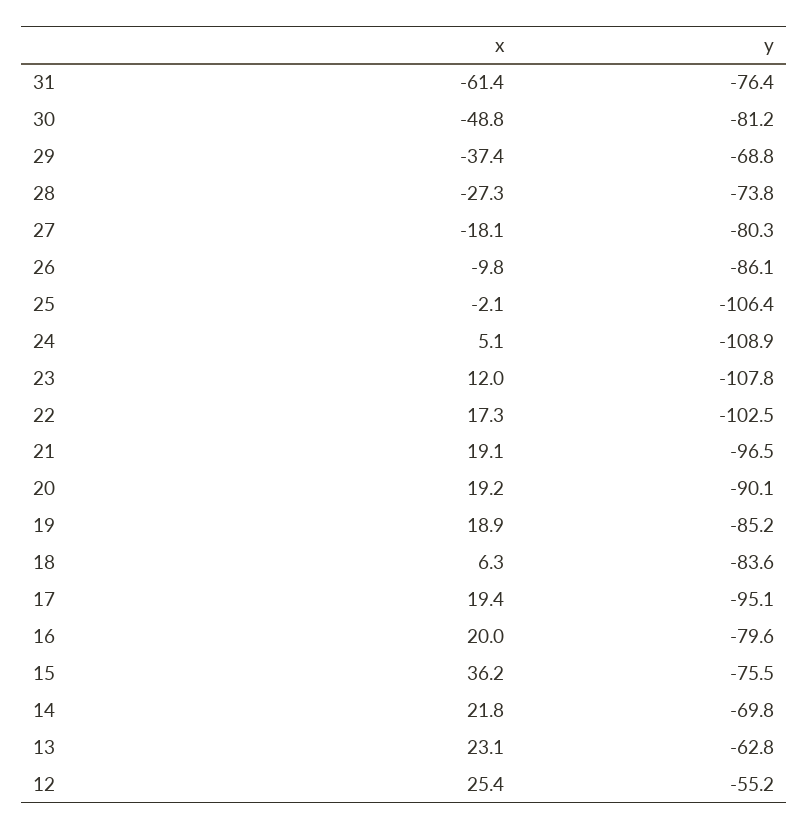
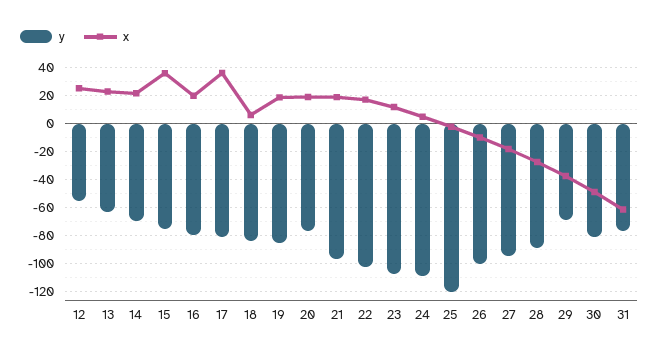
  {
    "x": {
      "31": -61.4,
      "30": -48.8,
      "29": -37.4,
      "28": -27.3,
      "27": -18.1,
      "26": -9.8,
      "25": -2.1,
      "24": 5.1,
      "23": 12,
      "22": 17.3,
      "21": 19.1,
      "20": 19.2,
      "19": 18.9,
      "18": 6.3,
-     "17": 19.4,
+     "17": 35,
      "16": 20,
      "15": 36.2,
      "14": 21.8,
      "13": 23.1,
      "12": 25.4
    },
    "y": {
      "31": -76.4,
      "30": -81.2,
      "29": -68.8,
-     "28": -73.8,
+     "28": -90,
-     "27": -80.3,
+     "27": -95,
-     "26": -86.1,
+     "26": -100,
-     "25": -106.4,
+     "25": -120,
      "24": -108.9,
      "23": -107.8,
      "22": -102.5,
      "21": -96.5,
-     "20": -90.1,
+     "20": -75,
      "19": -85.2,
      "18": -83.6,
-     "17": -95.1,
+     "17": -80,
      "16": -79.6,
      "15": -75.5,
      "14": -69.8,
      "13": -62.8,
      "12": -55.2
    }
  }

